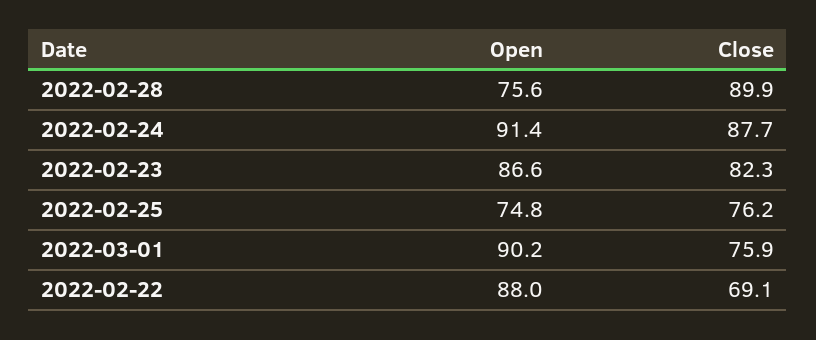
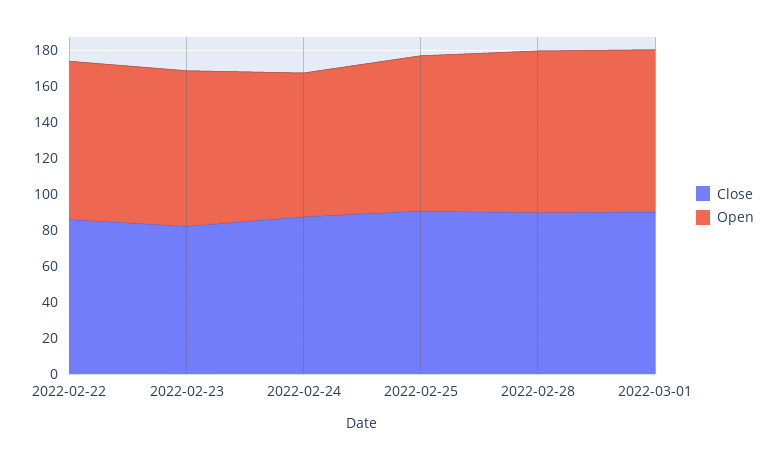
  {
    "Open": {
-     "2022-02-28": 75.6,
+     "2022-02-28": 90,
-     "2022-02-24": 91.4,
+     "2022-02-24": 80,
      "2022-02-23": 86.6,
-     "2022-02-25": 74.8,
+     "2022-02-25": 85,
      "2022-03-01": 90.2,
      "2022-02-22": 88
    },
    "Close": {
      "2022-02-28": 89.9,
      "2022-02-24": 87.7,
      "2022-02-23": 82.3,
-     "2022-02-25": 76.2,
+     "2022-02-25": 90,
-     "2022-03-01": 75.9,
+     "2022-03-01": 90,
-     "2022-02-22": 69.1
+     "2022-02-22": 85
    }
  }

